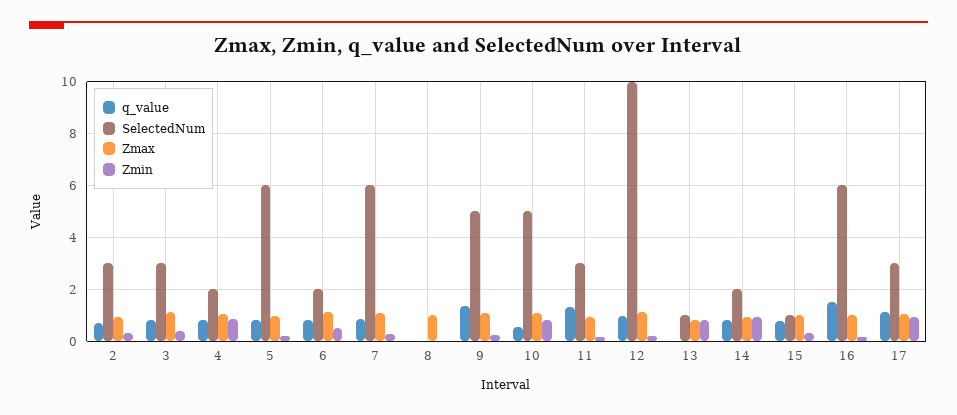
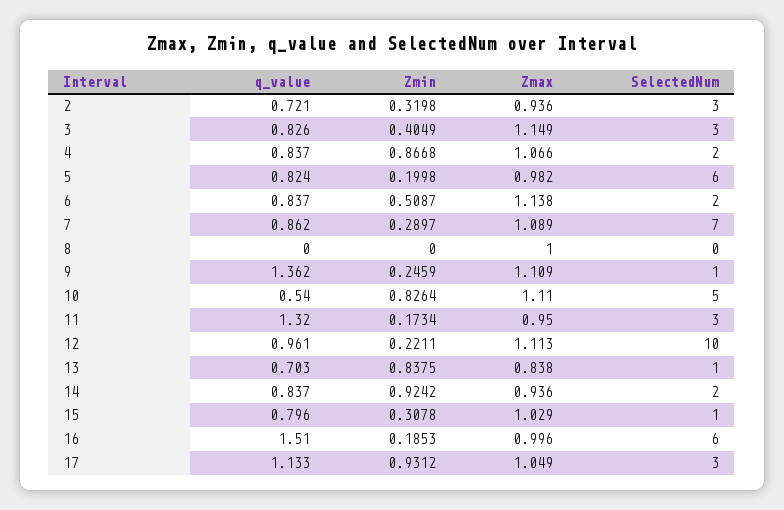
  {
    "q_value": {
      "2": 0.721,
      "3": 0.826,
      "4": 0.837,
      "5": 0.824,
      "6": 0.837,
      "7": 0.862,
      "8": 0,
      "9": 1.362,
      "10": 0.54,
      "11": 1.32,
      "12": 0.961,
-     "13": 0,
+     "13": 0.703,
      "14": 0.837,
      "15": 0.796,
      "16": 1.51,
      "17": 1.133
    },
    "SelectedNum": {
      "2": 3,
      "3": 3,
      "4": 2,
      "5": 6,
      "6": 2,
-     "7": 6,
+     "7": 7,
      "8": 0,
-     "9": 5,
+     "9": 1,
      "10": 5,
      "11": 3,
      "12": 10,
      "13": 1,
      "14": 2,
      "15": 1,
      "16": 6,
      "17": 3
    },
    "Zmax": {
      "2": 0.936,
      "3": 1.149,
      "4": 1.066,
      "5": 0.982,
      "6": 1.138,
      "7": 1.089,
      "8": 1,
      "9": 1.109,
      "10": 1.11,
      "11": 0.95,
      "12": 1.113,
      "13": 0.838,
      "14": 0.936,
      "15": 1.029,
      "16": 0.996,
      "17": 1.049
    },
    "Zmin": {
      "2": 0.3198,
      "3": 0.4049,
      "4": 0.8668,
      "5": 0.1998,
      "6": 0.5087,
      "7": 0.2897,
      "8": 0,
      "9": 0.2459,
      "10": 0.8264,
      "11": 0.1734,
      "12": 0.2211,
      "13": 0.8375,
      "14": 0.9242,
      "15": 0.3078,
      "16": 0.1853,
      "17": 0.9312
    }
  }

